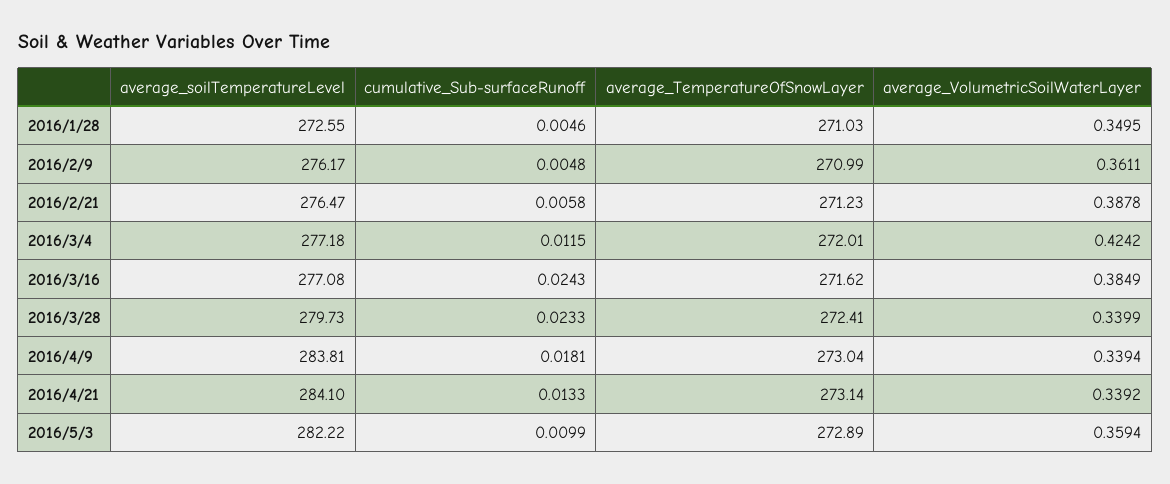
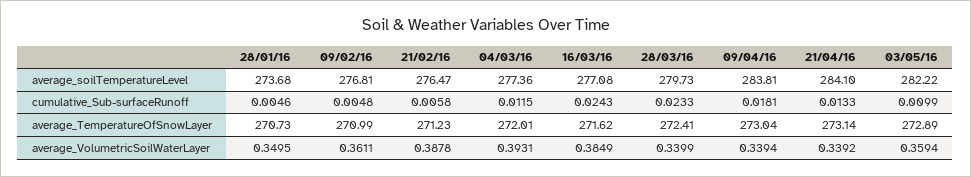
  {
    "average_soilTemperatureLevel": {
-     "2016/1/28": 272.55,
+     "2016/1/28": 273.68,
-     "2016/2/9": 276.17,
+     "2016/2/9": 276.81,
      "2016/2/21": 276.47,
-     "2016/3/4": 277.18,
+     "2016/3/4": 277.36,
      "2016/3/16": 277.08,
      "2016/3/28": 279.73,
      "2016/4/9": 283.81,
      "2016/4/21": 284.1,
      "2016/5/3": 282.22
    },
    "cumulative_Sub-surfaceRunoff": {
      "2016/1/28": 0.0046,
      "2016/2/9": 0.0048,
      "2016/2/21": 0.0058,
      "2016/3/4": 0.0115,
      "2016/3/16": 0.0243,
      "2016/3/28": 0.0233,
      "2016/4/9": 0.0181,
      "2016/4/21": 0.0133,
      "2016/5/3": 0.0099
    },
    "average_TemperatureOfSnowLayer": {
-     "2016/1/28": 271.03,
+     "2016/1/28": 270.73,
      "2016/2/9": 270.99,
      "2016/2/21": 271.23,
      "2016/3/4": 272.01,
      "2016/3/16": 271.62,
      "2016/3/28": 272.41,
      "2016/4/9": 273.04,
      "2016/4/21": 273.14,
      "2016/5/3": 272.89
    },
    "average_VolumetricSoilWaterLayer": {
      "2016/1/28": 0.3495,
      "2016/2/9": 0.3611,
      "2016/2/21": 0.3878,
-     "2016/3/4": 0.4242,
+     "2016/3/4": 0.3931,
      "2016/3/16": 0.3849,
      "2016/3/28": 0.3399,
      "2016/4/9": 0.3394,
      "2016/4/21": 0.3392,
      "2016/5/3": 0.3594
    }
  }

